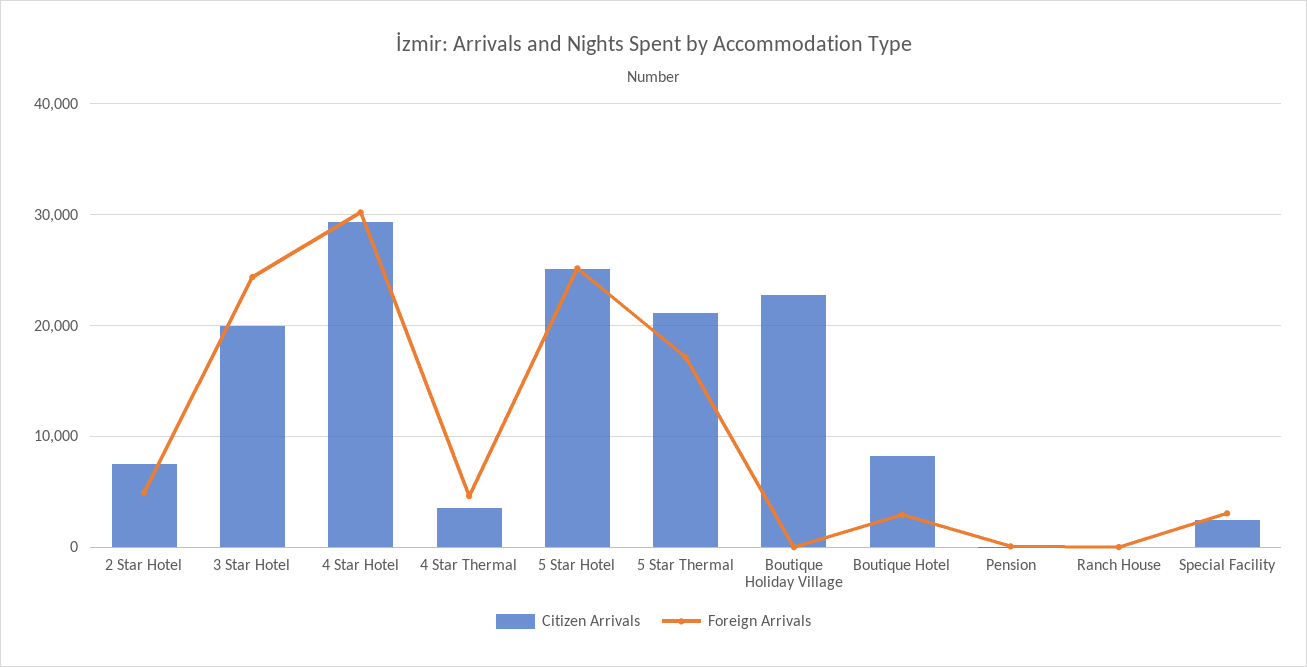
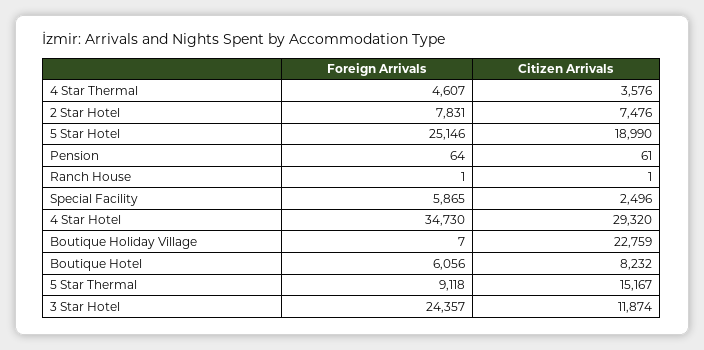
  {
    "Citizen Arrivals": {
      "2 Star Hotel": 7476,
-     "3 Star Hotel": 20000,
+     "3 Star Hotel": 11874,
      "4 Star Hotel": 29320,
      "4 Star Thermal": 3576,
-     "5 Star Hotel": 25000,
+     "5 Star Hotel": 18990,
-     "5 Star Thermal": 21000,
+     "5 Star Thermal": 15167,
      "Boutique Holiday Village": 22759,
      "Boutique Hotel": 8232,
      "Pension": 61,
      "Ranch House": 1,
      "Special Facility": 2496
    },
    "Foreign Arrivals": {
-     "2 Star Hotel": 5000,
+     "2 Star Hotel": 7831,
      "3 Star Hotel": 24357,
-     "4 Star Hotel": 30000,
+     "4 Star Hotel": 34730,
      "4 Star Thermal": 4607,
      "5 Star Hotel": 25146,
-     "5 Star Thermal": 17000,
+     "5 Star Thermal": 9118,
      "Boutique Holiday Village": 7,
-     "Boutique Hotel": 3000,
+     "Boutique Hotel": 6056,
      "Pension": 64,
      "Ranch House": 1,
-     "Special Facility": 3000
+     "Special Facility": 5865
    }
  }

